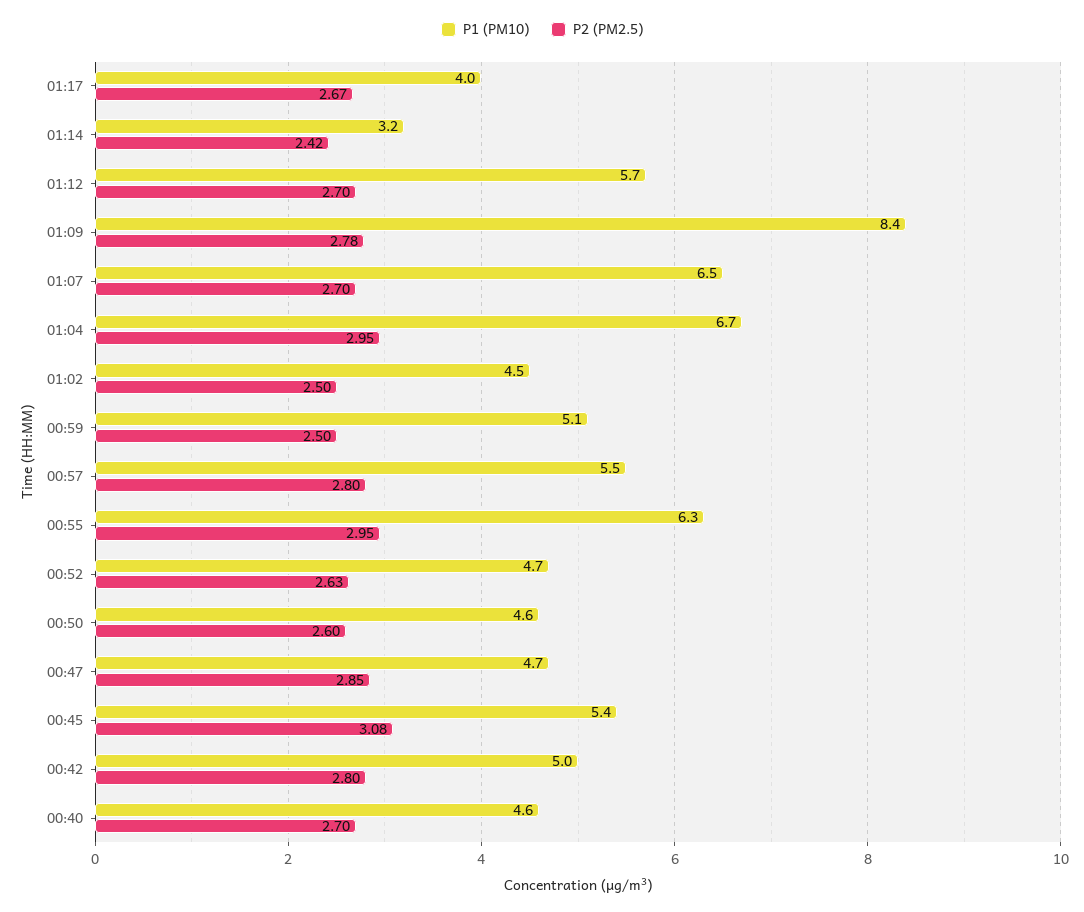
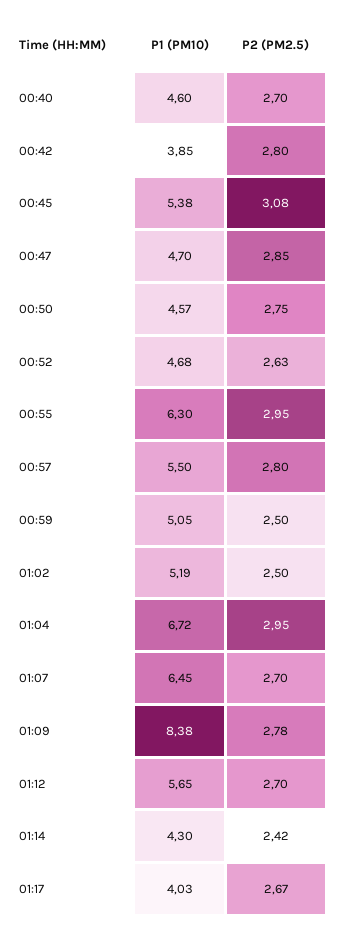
  {
    "P1 (PM10)": {
      "01:17": 4.03,
-     "01:14": 3.2,
+     "01:14": 4.3,
      "01:12": 5.65,
      "01:09": 8.38,
      "01:07": 6.45,
      "01:04": 6.72,
-     "01:02": 4.5,
+     "01:02": 5.19,
      "00:59": 5.05,
      "00:57": 5.5,
      "00:55": 6.3,
      "00:52": 4.68,
      "00:50": 4.57,
      "00:47": 4.7,
      "00:45": 5.38,
-     "00:42": 5,
+     "00:42": 3.85,
      "00:40": 4.6
    },
    "P2 (PM2.5)": {
      "01:17": 2.67,
      "01:14": 2.42,
      "01:12": 2.7,
      "01:09": 2.78,
      "01:07": 2.7,
      "01:04": 2.95,
      "01:02": 2.5,
      "00:59": 2.5,
      "00:57": 2.8,
      "00:55": 2.95,
      "00:52": 2.63,
-     "00:50": 2.6,
+     "00:50": 2.75,
      "00:47": 2.85,
      "00:45": 3.08,
      "00:42": 2.8,
      "00:40": 2.7
    }
  }

